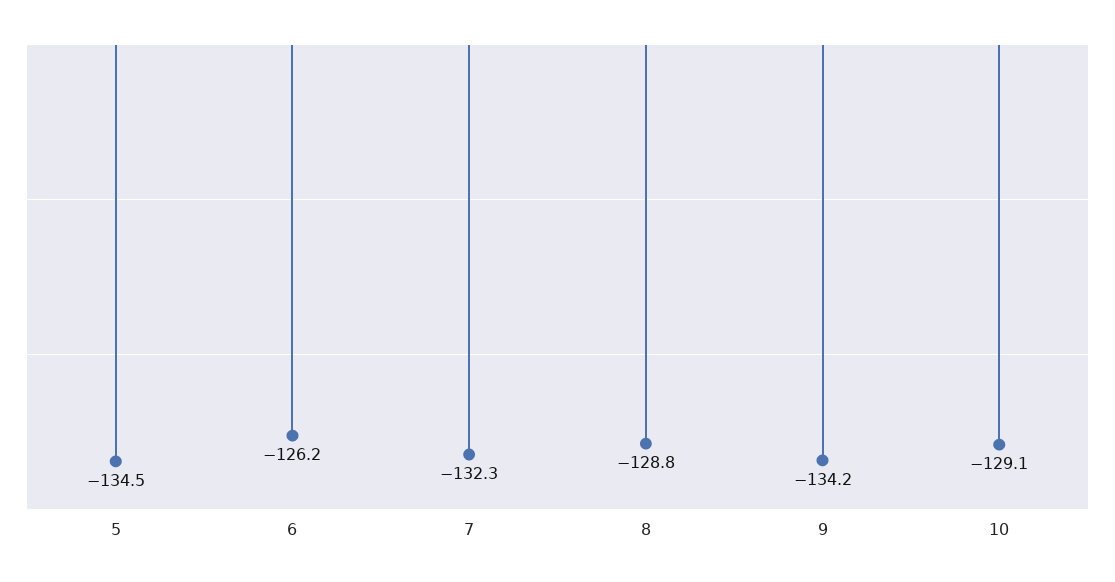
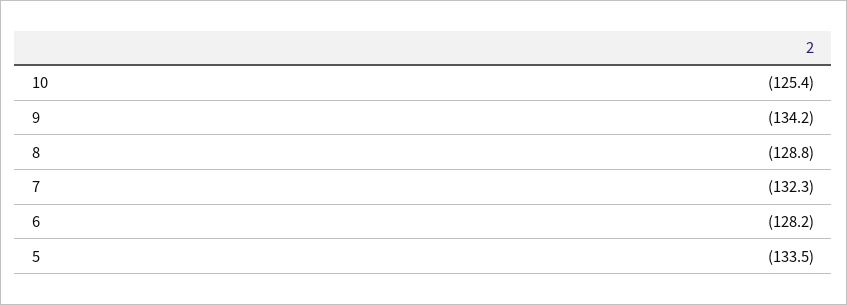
  {
-   "5": -134.5,
+   "5": -133.5,
-   "6": -126.2,
+   "6": -128.2,
    "7": -132.3,
    "8": -128.8,
    "9": -134.2,
-   "10": -129.1
+   "10": -125.4
  }

